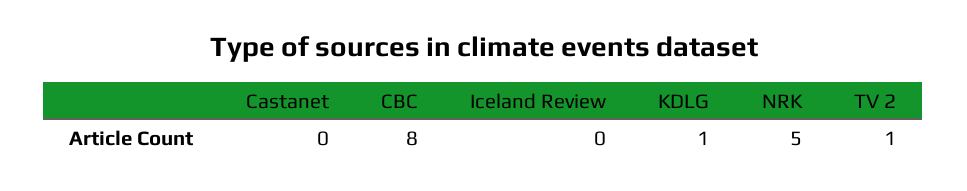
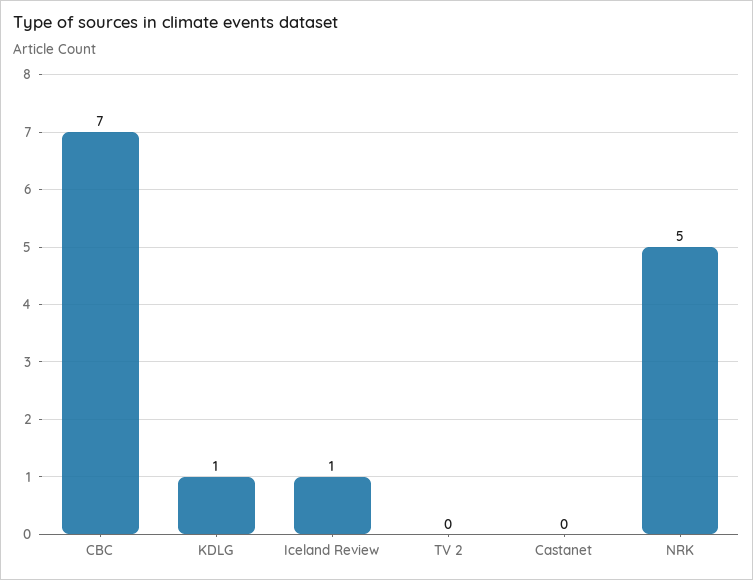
  {
    "Castanet": 0,
-   "CBC": 8,
+   "CBC": 7,
-   "Iceland Review": 0,
+   "Iceland Review": 1,
    "KDLG": 1,
    "NRK": 5,
-   "TV 2": 1
+   "TV 2": 0
  }

